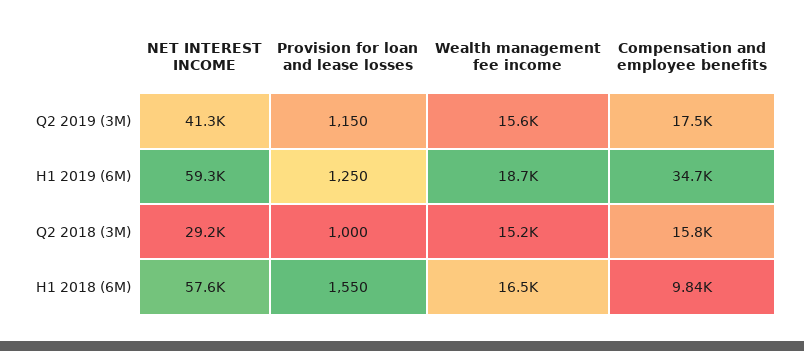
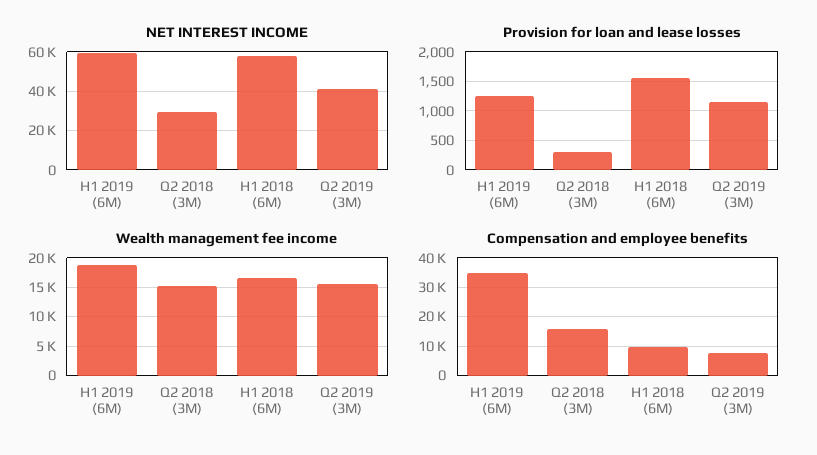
  {
    "NET INTEREST INCOME": {
      "Q2 2019 (3M)": 41300,
      "H1 2019 (6M)": 59300,
      "Q2 2018 (3M)": 29200,
      "H1 2018 (6M)": 57600
    },
    "Provision for loan and lease losses": {
      "Q2 2019 (3M)": 1150,
      "H1 2019 (6M)": 1250,
-     "Q2 2018 (3M)": 1000,
+     "Q2 2018 (3M)": 250,
      "H1 2018 (6M)": 1550
    },
    "Wealth management fee income": {
      "Q2 2019 (3M)": 15600,
      "H1 2019 (6M)": 18700,
      "Q2 2018 (3M)": 15200,
      "H1 2018 (6M)": 16500
    },
    "Compensation and employee benefits": {
-     "Q2 2019 (3M)": 17500,
+     "Q2 2019 (3M)": 7500,
      "H1 2019 (6M)": 34700,
      "Q2 2018 (3M)": 15800,
      "H1 2018 (6M)": 9840
    }
  }

